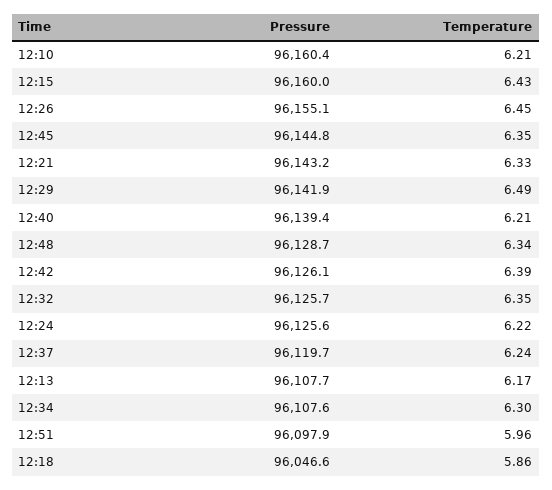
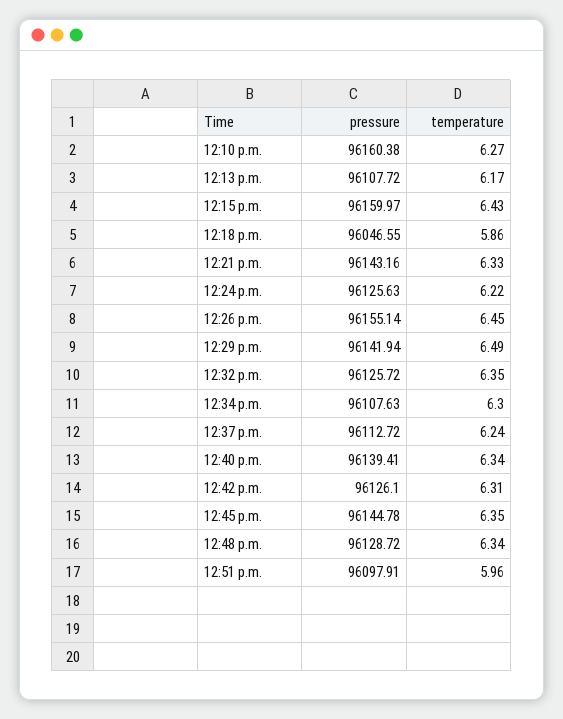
  {
    "Pressure": {
      "12:10": 96160.38,
      "12:15": 96159.97,
      "12:26": 96155.14,
      "12:45": 96144.78,
      "12:21": 96143.16,
      "12:29": 96141.94,
      "12:40": 96139.41,
      "12:48": 96128.72,
      "12:42": 96126.1,
      "12:32": 96125.72,
      "12:24": 96125.63,
-     "12:37": 96119.7,
+     "12:37": 96112.72,
      "12:13": 96107.72,
      "12:34": 96107.63,
      "12:51": 96097.91,
      "12:18": 96046.55
    },
    "Temperature": {
-     "12:10": 6.21,
+     "12:10": 6.27,
      "12:15": 6.43,
      "12:26": 6.45,
      "12:45": 6.35,
      "12:21": 6.33,
      "12:29": 6.49,
-     "12:40": 6.21,
+     "12:40": 6.34,
      "12:48": 6.34,
-     "12:42": 6.39,
+     "12:42": 6.31,
      "12:32": 6.35,
      "12:24": 6.22,
      "12:37": 6.24,
      "12:13": 6.17,
      "12:34": 6.3,
      "12:51": 5.96,
      "12:18": 5.86
    }
  }

